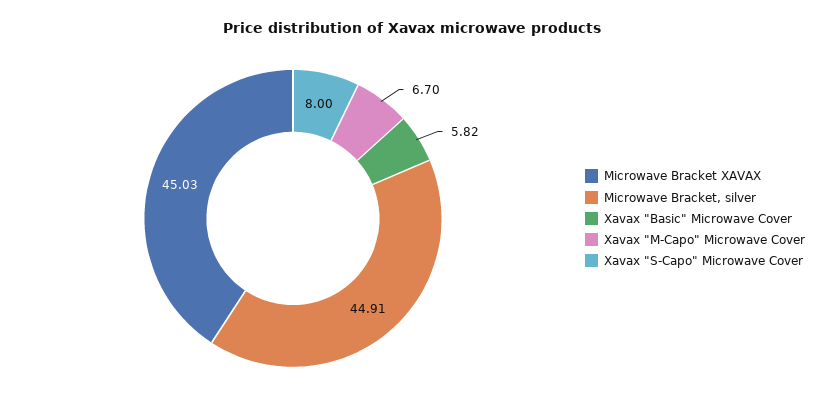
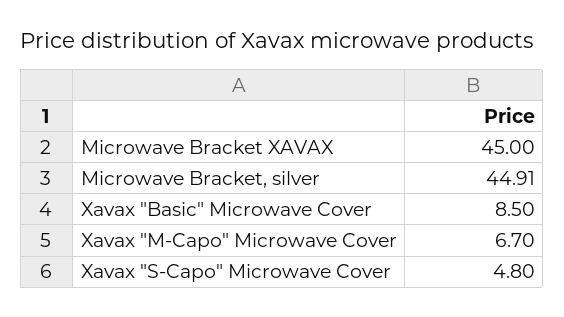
  {
-   "Microwave Bracket XAVAX": 45.03,
+   "Microwave Bracket XAVAX": 45,
    "Microwave Bracket, silver": 44.91,
-   "Xavax \"Basic\" Microwave Cover": 5.82,
+   "Xavax \"Basic\" Microwave Cover": 8.5,
    "Xavax \"M-Capo\" Microwave Cover": 6.7,
-   "Xavax \"S-Capo\" Microwave Cover": 8
+   "Xavax \"S-Capo\" Microwave Cover": 4.8
  }

